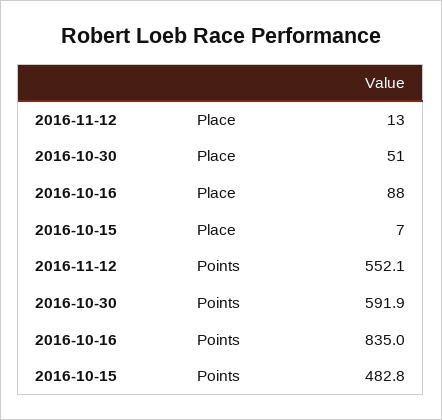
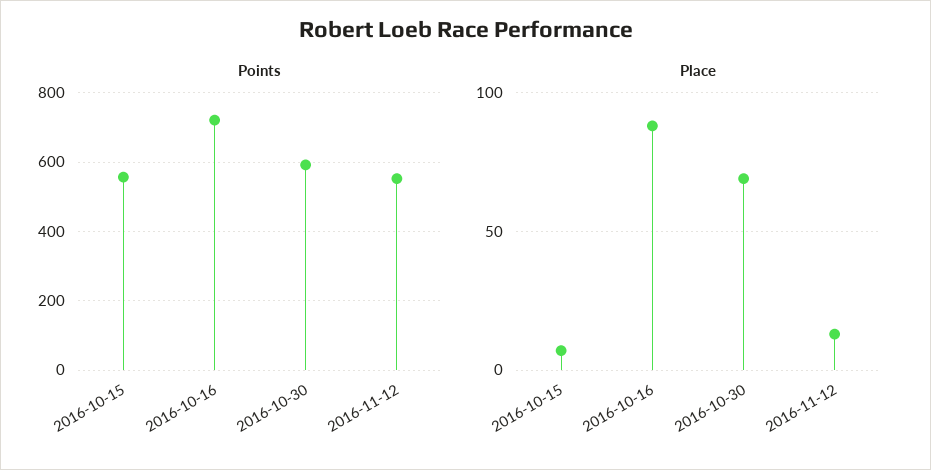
  {
    "Place": {
      "2016-11-12": 13,
-     "2016-10-30": 51,
+     "2016-10-30": 70,
      "2016-10-16": 88,
      "2016-10-15": 7
    },
    "Points": {
      "2016-11-12": 552.1,
      "2016-10-30": 591.9,
-     "2016-10-16": 835,
+     "2016-10-16": 720,
-     "2016-10-15": 482.8
+     "2016-10-15": 560
    }
  }

